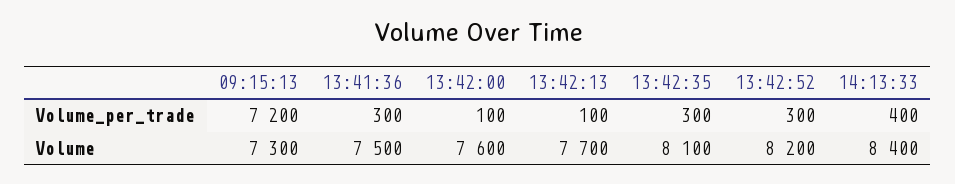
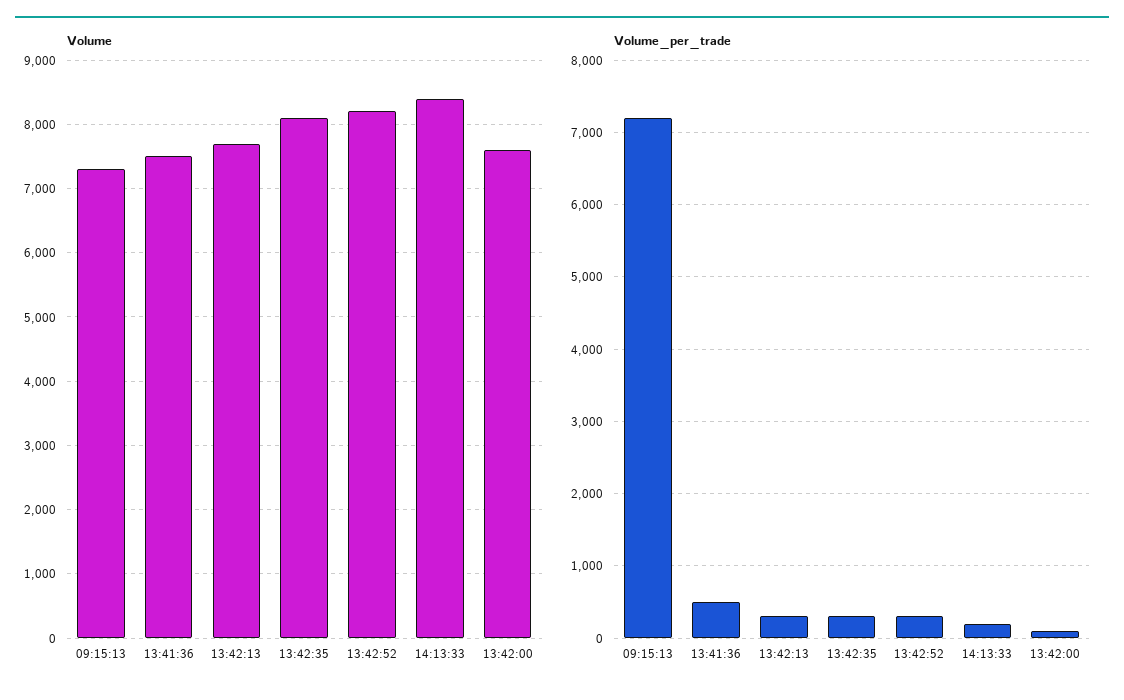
  {
    "Volume_per_trade": {
      "09:15:13": 7200,
-     "13:41:36": 300,
+     "13:41:36": 500,
      "13:42:00": 100,
-     "13:42:13": 100,
+     "13:42:13": 300,
      "13:42:35": 300,
      "13:42:52": 300,
-     "14:13:33": 400
+     "14:13:33": 200
    },
    "Volume": {
      "09:15:13": 7300,
      "13:41:36": 7500,
      "13:42:00": 7600,
      "13:42:13": 7700,
      "13:42:35": 8100,
      "13:42:52": 8200,
      "14:13:33": 8400
    }
  }

